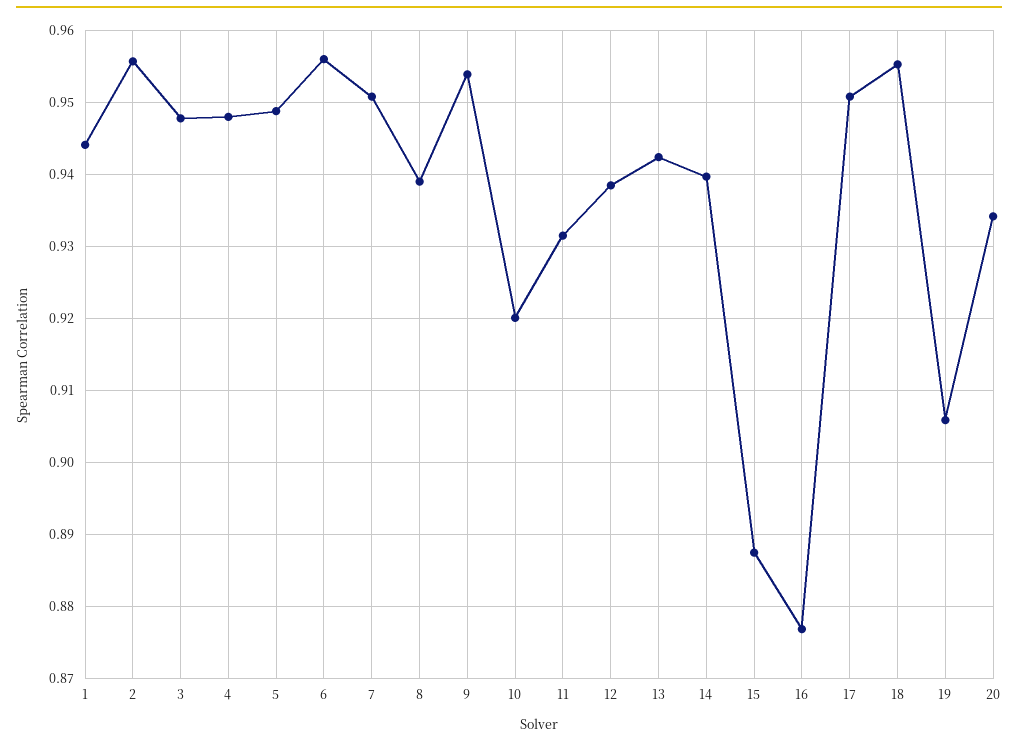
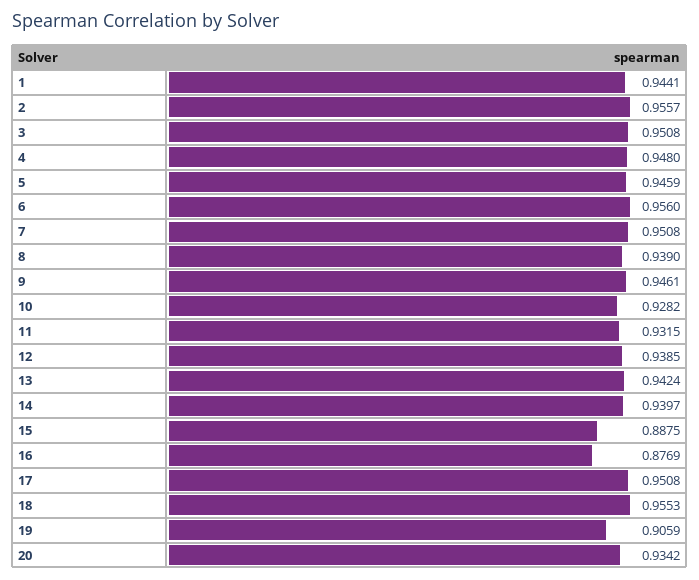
  {
    "1": 0.9441,
    "2": 0.9557,
-   "3": 0.948,
+   "3": 0.9508,
    "4": 0.948,
-   "5": 0.949,
+   "5": 0.9459,
    "6": 0.956,
    "7": 0.9508,
    "8": 0.939,
-   "9": 0.954,
+   "9": 0.9461,
-   "10": 0.92,
+   "10": 0.9282,
    "11": 0.9315,
    "12": 0.9385,
    "13": 0.9424,
    "14": 0.9397,
    "15": 0.8875,
    "16": 0.8769,
    "17": 0.9508,
    "18": 0.9553,
    "19": 0.9059,
    "20": 0.9342
  }

